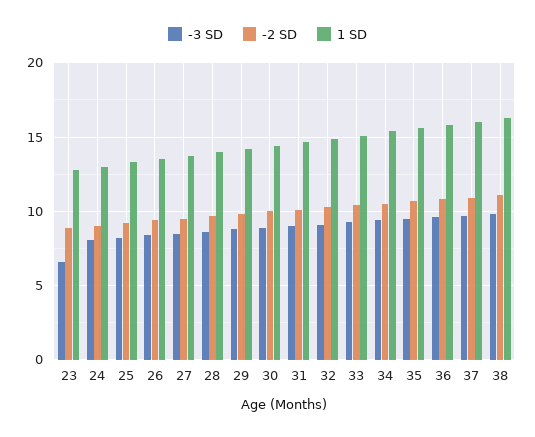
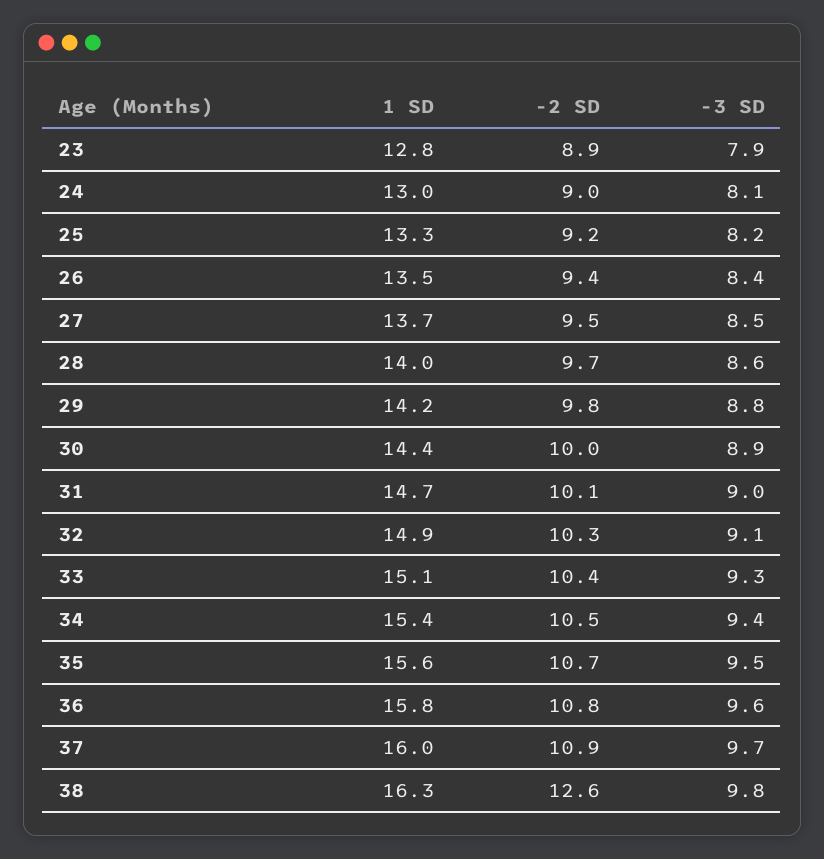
  {
    "-3 SD": {
-     "23": 6.5,
+     "23": 7.9,
      "24": 8.1,
      "25": 8.2,
      "26": 8.4,
      "27": 8.5,
      "28": 8.6,
      "29": 8.8,
      "30": 8.9,
      "31": 9,
      "32": 9.1,
      "33": 9.3,
      "34": 9.4,
      "35": 9.5,
      "36": 9.6,
      "37": 9.7,
      "38": 9.8
    },
    "-2 SD": {
      "23": 8.9,
      "24": 9,
      "25": 9.2,
      "26": 9.4,
      "27": 9.5,
      "28": 9.7,
      "29": 9.8,
      "30": 10,
      "31": 10.1,
      "32": 10.3,
      "33": 10.4,
      "34": 10.5,
      "35": 10.7,
      "36": 10.8,
      "37": 10.9,
-     "38": 11
+     "38": 12.6
    },
    "1 SD": {
      "23": 12.8,
      "24": 13,
      "25": 13.3,
      "26": 13.5,
      "27": 13.7,
      "28": 14,
      "29": 14.2,
      "30": 14.4,
      "31": 14.7,
      "32": 14.9,
      "33": 15.1,
      "34": 15.4,
      "35": 15.6,
      "36": 15.8,
      "37": 16,
      "38": 16.3
    }
  }

